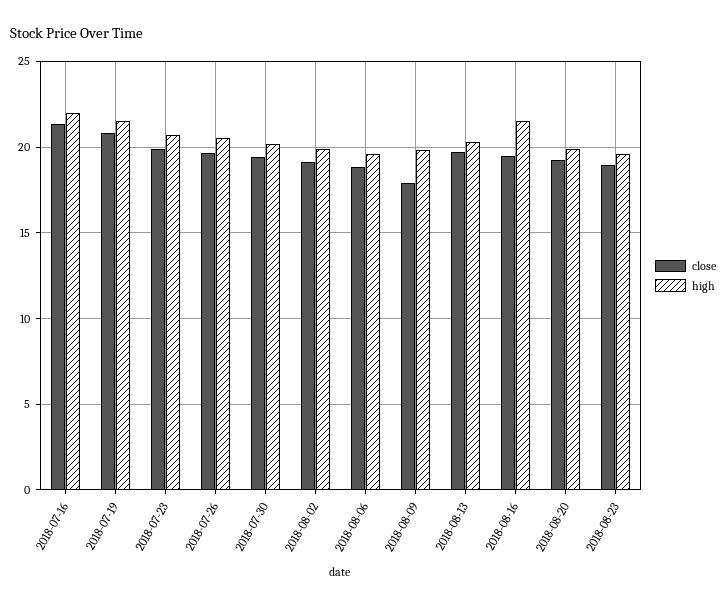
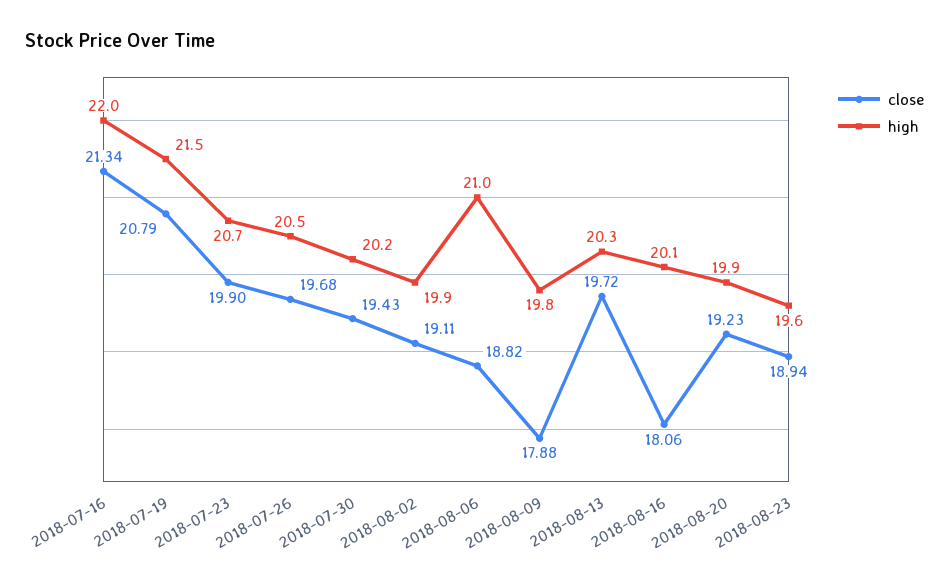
  {
    "close": {
      "2018-07-16": 21.34,
      "2018-07-19": 20.79,
      "2018-07-23": 19.9,
      "2018-07-26": 19.68,
      "2018-07-30": 19.43,
      "2018-08-02": 19.11,
      "2018-08-06": 18.82,
      "2018-08-09": 17.88,
      "2018-08-13": 19.72,
-     "2018-08-16": 19.5,
+     "2018-08-16": 18.06,
      "2018-08-20": 19.23,
      "2018-08-23": 18.94
    },
    "high": {
      "2018-07-16": 22,
      "2018-07-19": 21.5,
      "2018-07-23": 20.7,
      "2018-07-26": 20.5,
      "2018-07-30": 20.2,
      "2018-08-02": 19.9,
-     "2018-08-06": 19.5,
+     "2018-08-06": 21,
      "2018-08-09": 19.8,
      "2018-08-13": 20.3,
-     "2018-08-16": 21.5,
+     "2018-08-16": 20.1,
      "2018-08-20": 19.9,
      "2018-08-23": 19.6
    }
  }

